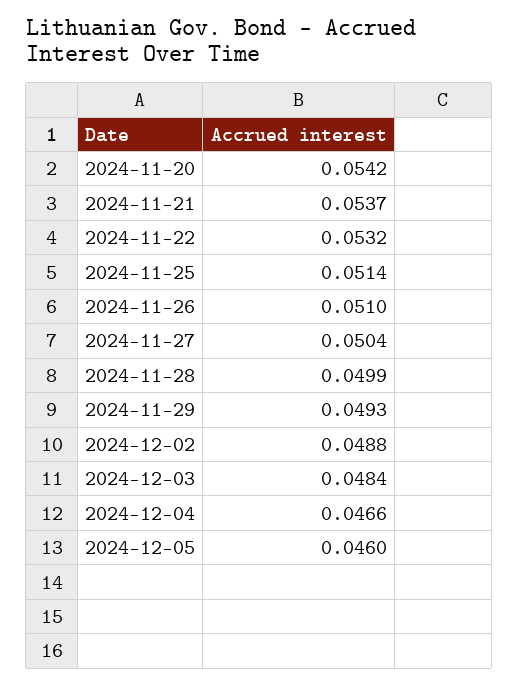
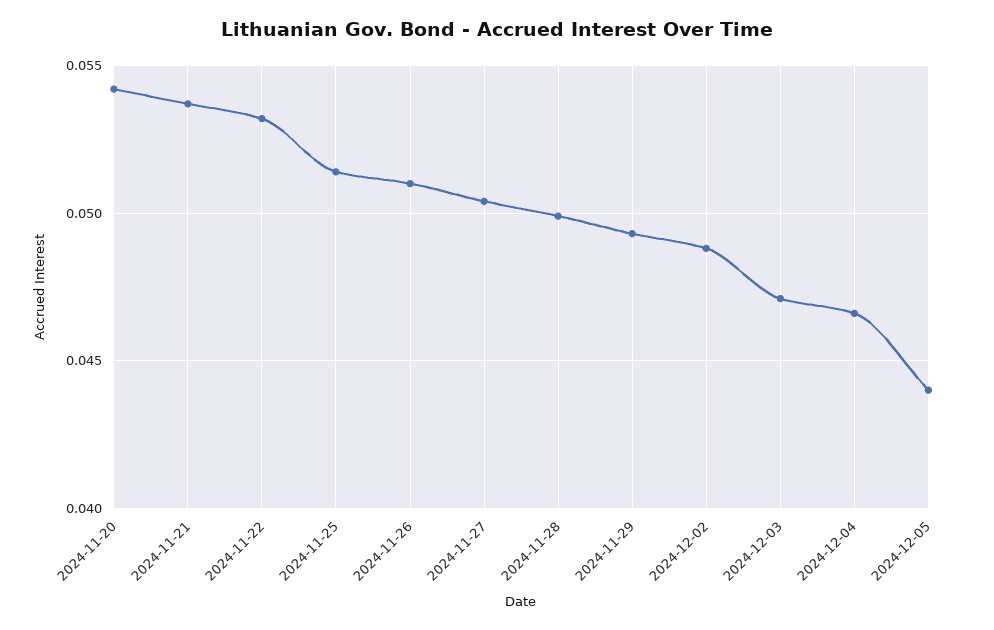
  {
    "2024-11-20": 0.0542,
    "2024-11-21": 0.0537,
    "2024-11-22": 0.0532,
    "2024-11-25": 0.0514,
    "2024-11-26": 0.051,
    "2024-11-27": 0.0504,
    "2024-11-28": 0.0499,
    "2024-11-29": 0.0493,
    "2024-12-02": 0.0488,
-   "2024-12-03": 0.0484,
+   "2024-12-03": 0.047,
    "2024-12-04": 0.0466,
-   "2024-12-05": 0.046
+   "2024-12-05": 0.044
  }

